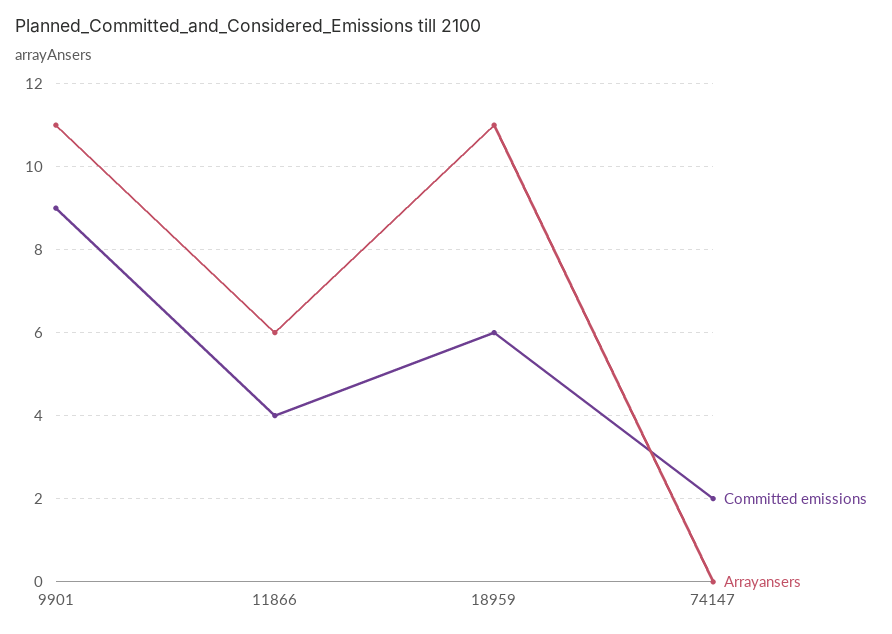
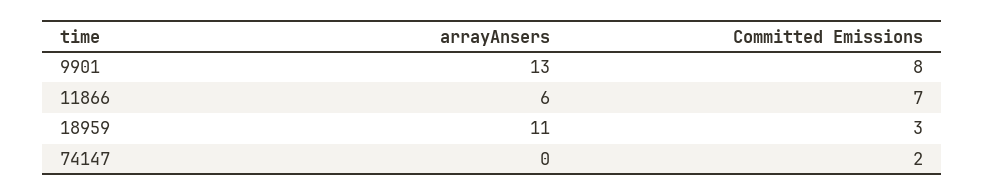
  {
    "Committed emissions": {
-     "9901": 9,
+     "9901": 8,
-     "11866": 4,
+     "11866": 7,
-     "18959": 6,
+     "18959": 3,
      "74147": 2
    },
    "Arrayansers": {
-     "9901": 11,
+     "9901": 13,
      "11866": 6,
      "18959": 11,
      "74147": 0
    }
  }

